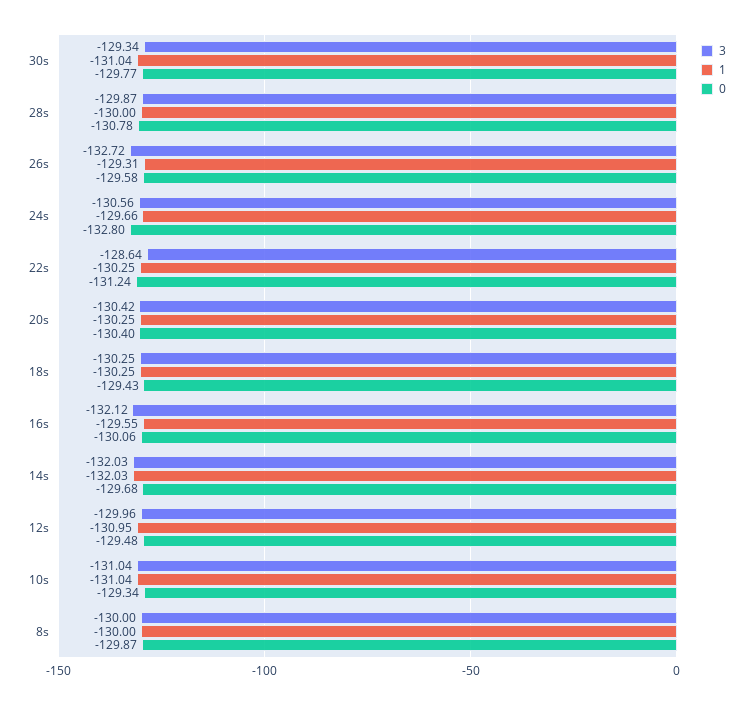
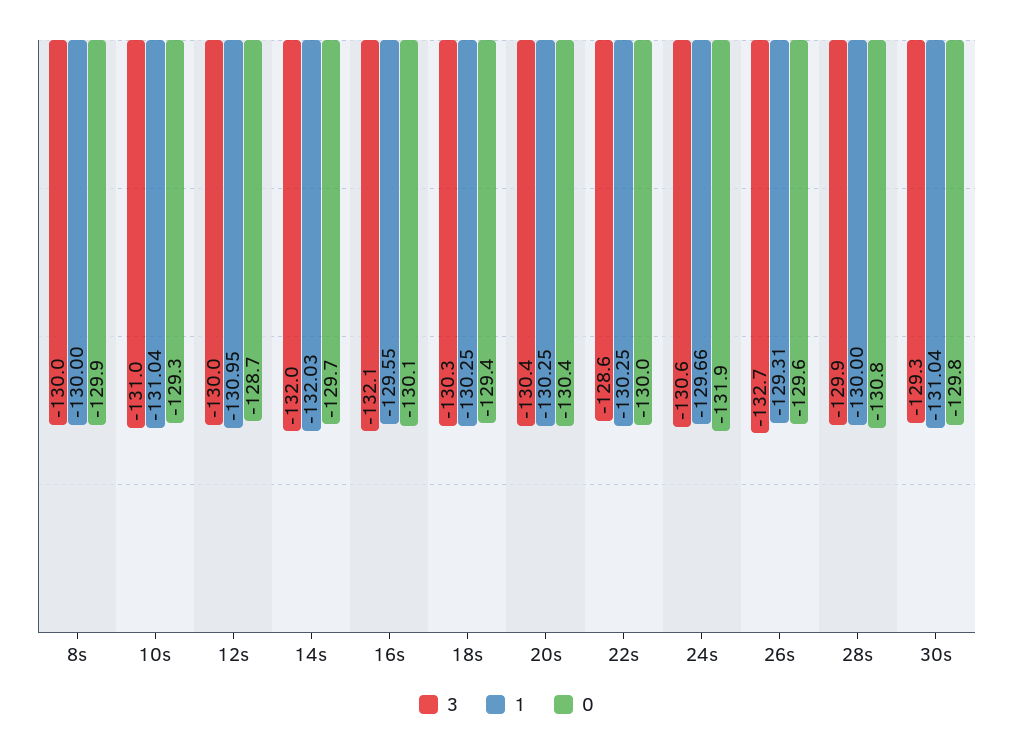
  {
    "3": {
      "30s": -129.34,
      "28s": -129.87,
      "26s": -132.72,
      "24s": -130.56,
      "22s": -128.64,
      "20s": -130.42,
      "18s": -130.25,
      "16s": -132.12,
      "14s": -132.03,
      "12s": -129.96,
      "10s": -131.04,
      "8s": -130
    },
    "1": {
      "30s": -131.04,
      "28s": -130,
      "26s": -129.31,
      "24s": -129.66,
      "22s": -130.25,
      "20s": -130.25,
      "18s": -130.25,
      "16s": -129.55,
      "14s": -132.03,
      "12s": -130.95,
      "10s": -131.04,
      "8s": -130
    },
    "0": {
      "30s": -129.77,
      "28s": -130.78,
      "26s": -129.58,
-     "24s": -132.8,
+     "24s": -131.9,
-     "22s": -131.24,
+     "22s": -130,
      "20s": -130.4,
      "18s": -129.43,
      "16s": -130.06,
      "14s": -129.68,
-     "12s": -129.48,
+     "12s": -128.7,
      "10s": -129.34,
      "8s": -129.87
    }
  }

